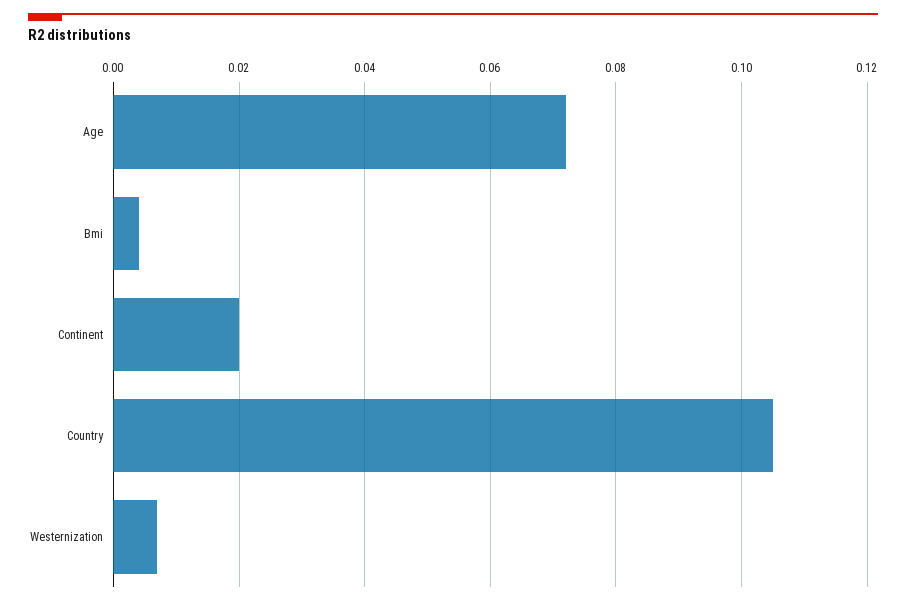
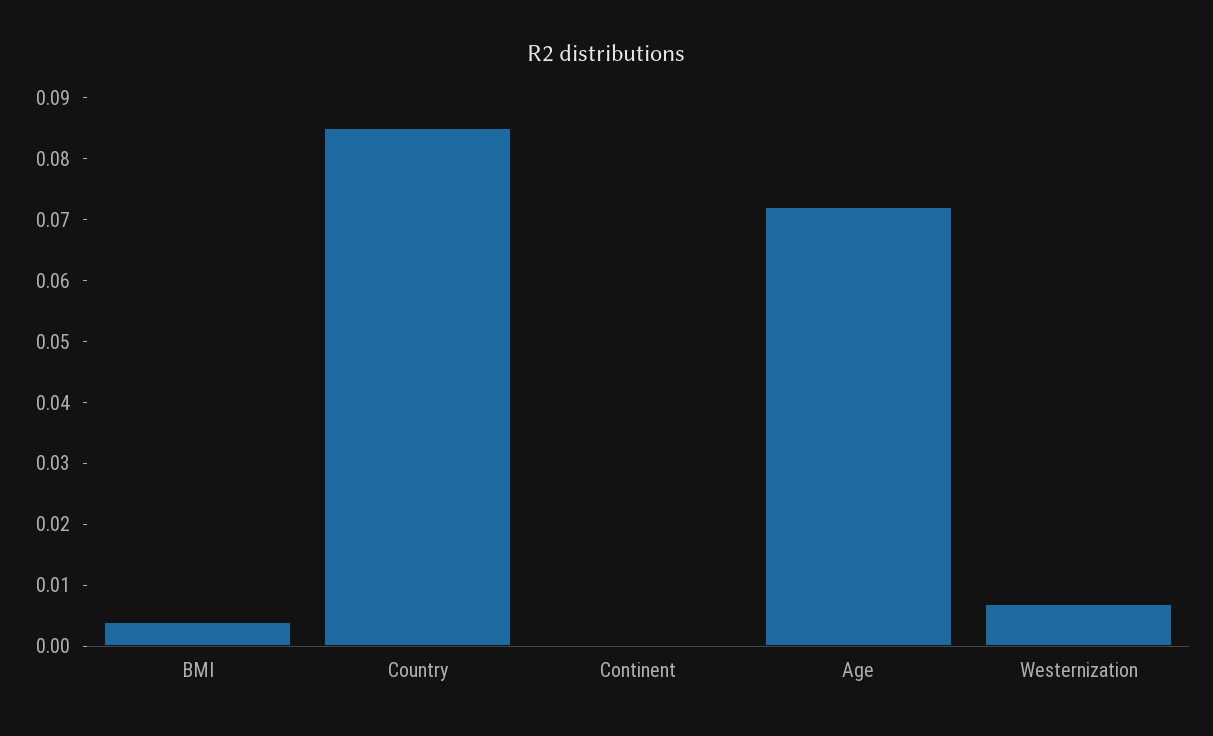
  {
    "Age": 0.07,
    "Bmi": 0.005,
-   "Continent": 0.02,
+   "Continent": 0,
-   "Country": 0.105,
+   "Country": 0.085,
    "Westernization": 0.005
  }

